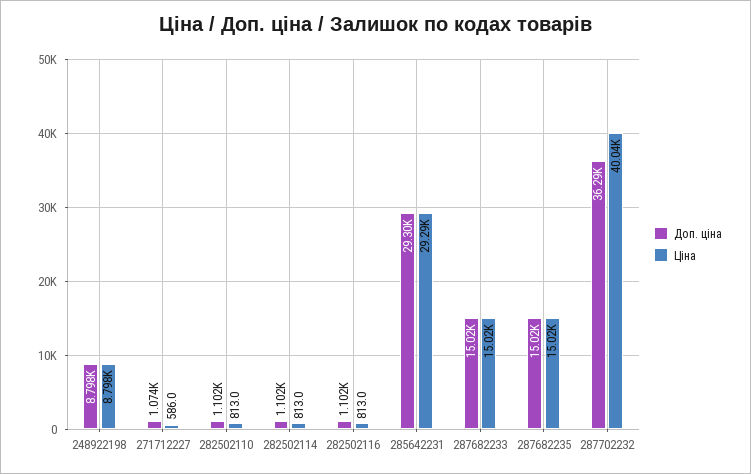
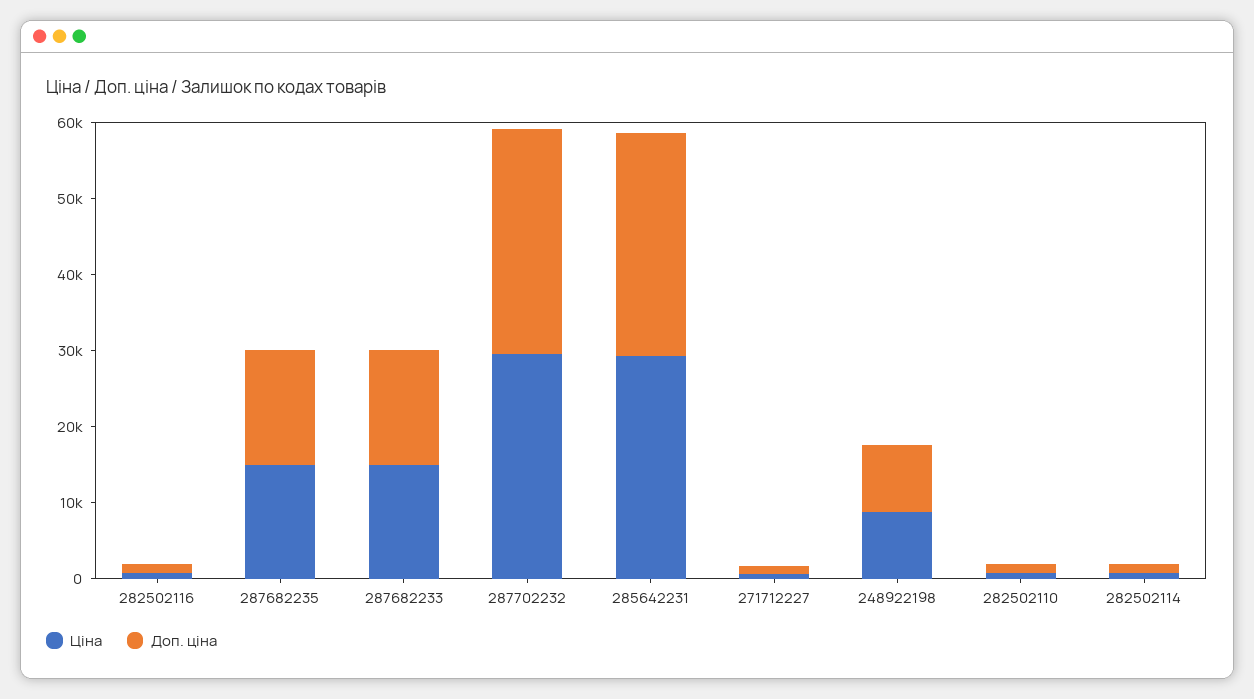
  {
    "Доп. ціна": {
      "248922198": 8798,
      "271712227": 1074,
      "282502110": 1102,
      "282502114": 1102,
      "282502116": 1102,
      "285642231": 29300,
      "287682233": 15020,
      "287682235": 15020,
-     "287702232": 36290
+     "287702232": 30000
    },
    "Ціна": {
      "248922198": 8798,
      "271712227": 586,
      "282502110": 813,
      "282502114": 813,
      "282502116": 813,
      "285642231": 29290,
      "287682233": 15020,
      "287682235": 15020,
-     "287702232": 40040
+     "287702232": 30000
    }
  }

